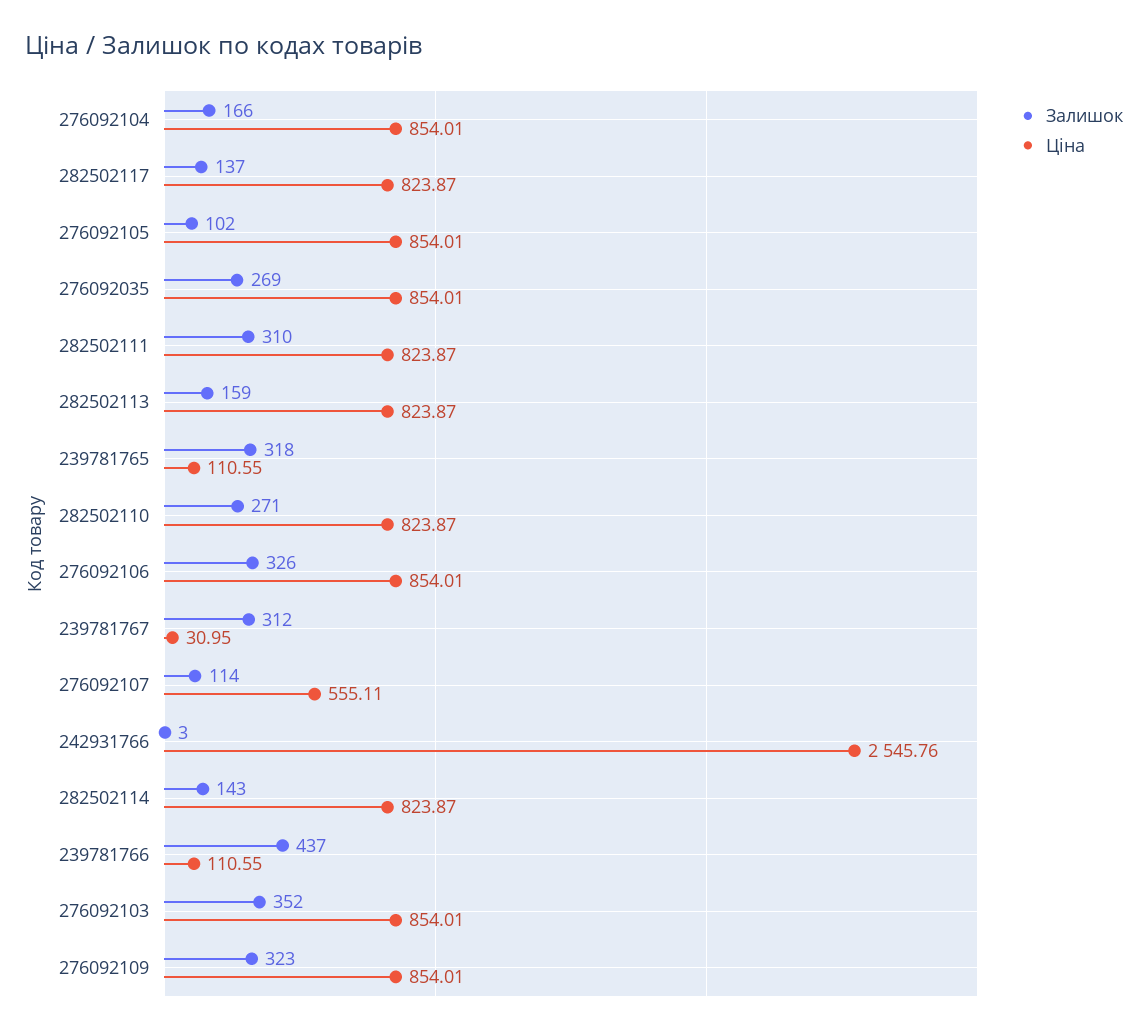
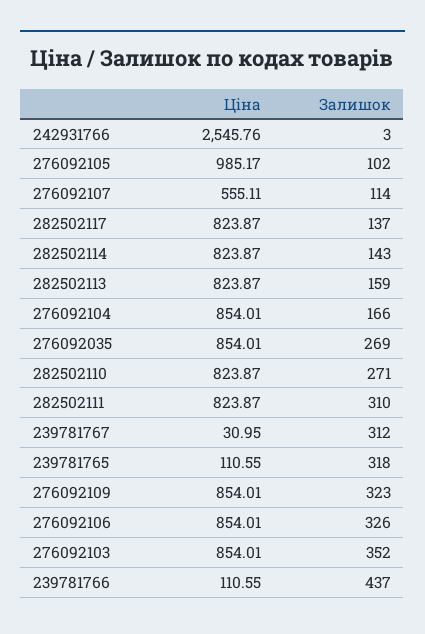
  {
    "Залишок": {
      "276092104": 166,
      "282502117": 137,
      "276092105": 102,
      "276092035": 269,
      "282502111": 310,
      "282502113": 159,
      "239781765": 318,
      "282502110": 271,
      "276092106": 326,
      "239781767": 312,
      "276092107": 114,
      "242931766": 3,
      "282502114": 143,
      "239781766": 437,
      "276092103": 352,
      "276092109": 323
    },
    "Ціна": {
      "276092104": 854.01,
      "282502117": 823.87,
-     "276092105": 854.01,
+     "276092105": 985.17,
      "276092035": 854.01,
      "282502111": 823.87,
      "282502113": 823.87,
      "239781765": 110.55,
      "282502110": 823.87,
      "276092106": 854.01,
      "239781767": 30.95,
      "276092107": 555.11,
      "242931766": 2545.76,
      "282502114": 823.87,
      "239781766": 110.55,
      "276092103": 854.01,
      "276092109": 854.01
    }
  }

